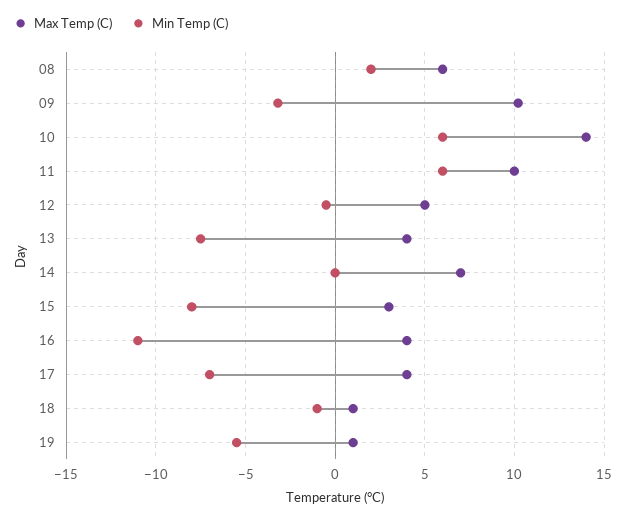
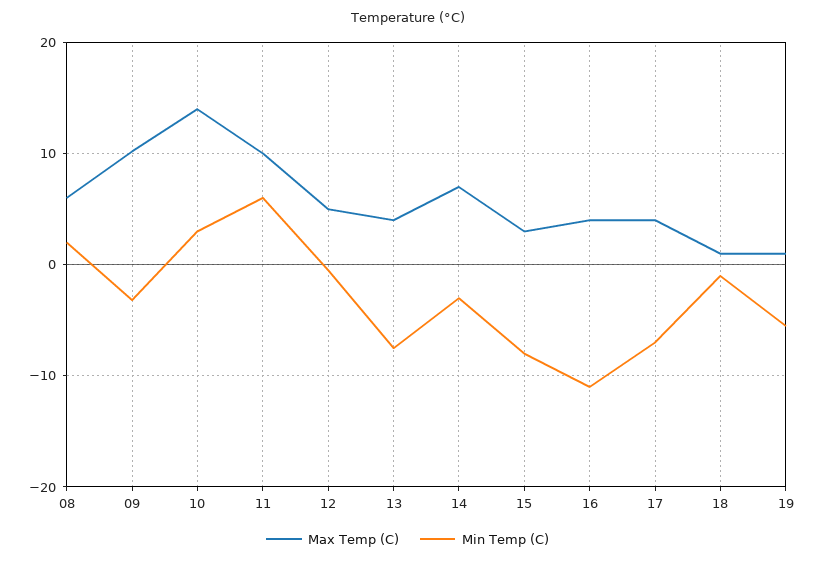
  {
    "Max Temp (C)": {
      "08": 6,
      "09": 10,
      "10": 14,
      "11": 10,
      "12": 5,
      "13": 4,
      "14": 7,
      "15": 3,
      "16": 4,
      "17": 4,
      "18": 1,
      "19": 1
    },
    "Min Temp (C)": {
      "08": 2,
      "09": -3,
-     "10": 6,
+     "10": 3,
      "11": 6,
      "12": -0.5,
      "13": -7.5,
-     "14": 0,
+     "14": -3,
      "15": -8,
      "16": -11,
      "17": -7,
      "18": -1,
      "19": -5.5
    }
  }

